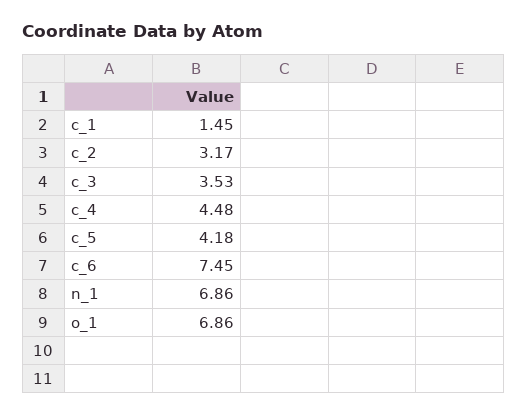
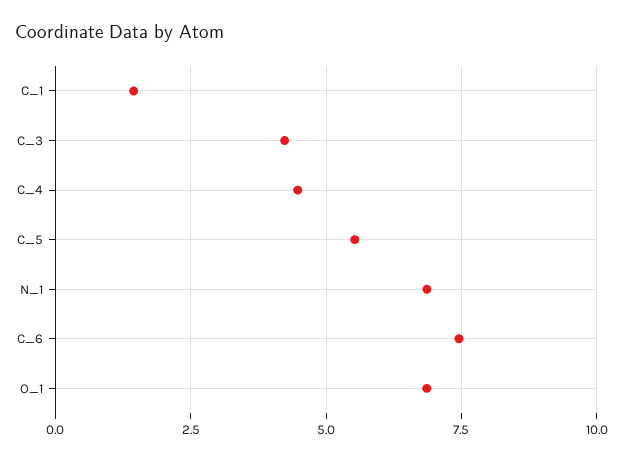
  {
    "c_1": 1.45,
-   "c_2": 3.17,
-   "c_3": 3.53,
+   "c_3": 4.25,
    "c_4": 4.48,
-   "c_5": 4.18,
+   "c_5": 5.5,
    "c_6": 7.45,
    "n_1": 6.86,
    "o_1": 6.86
  }

